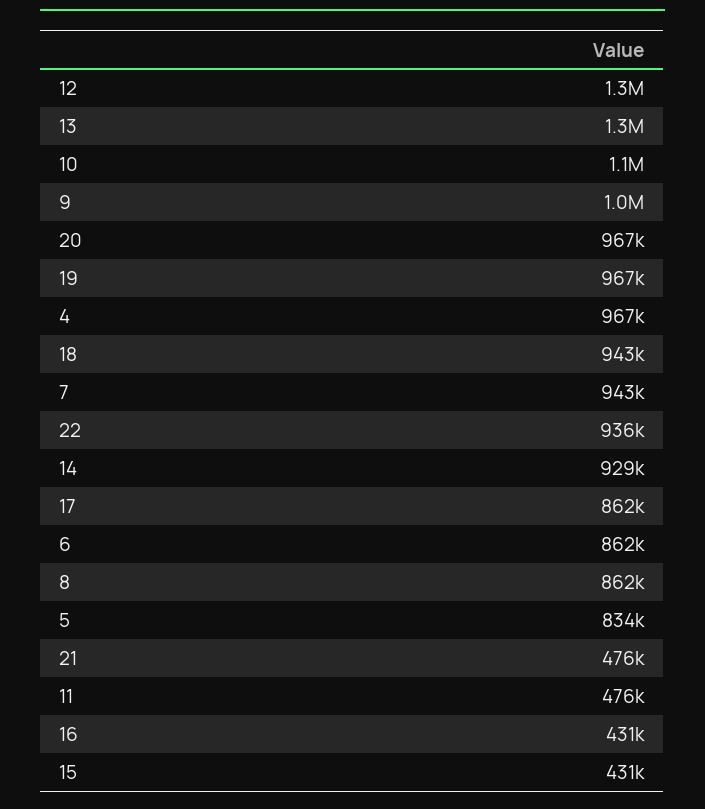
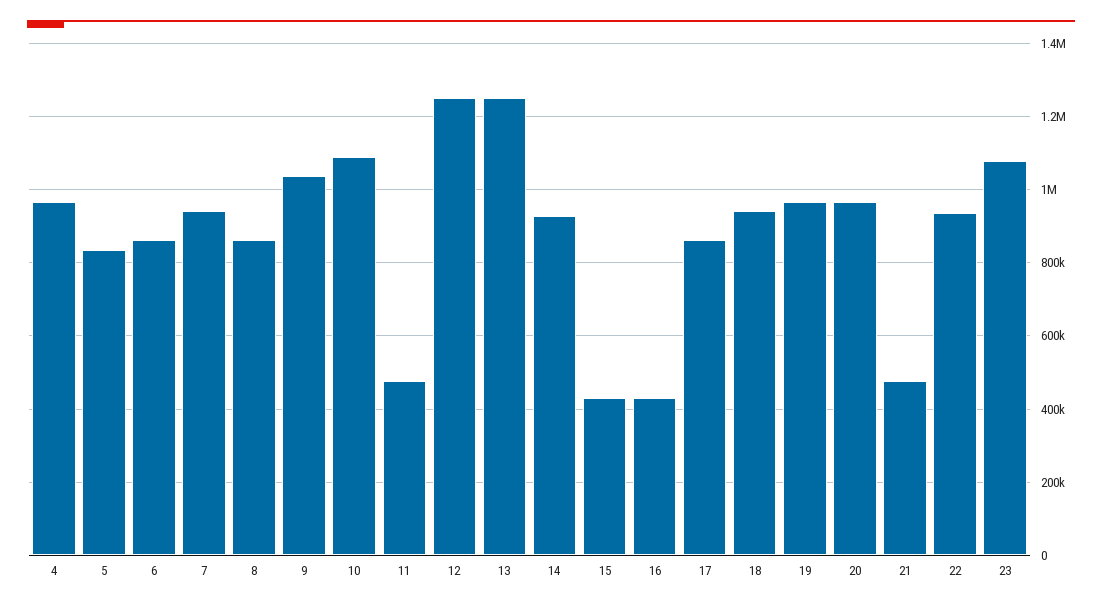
  {
    "12": 1300000,
    "13": 1300000,
    "10": 1100000,
    "9": 1000000,
    "20": 967000,
    "19": 967000,
    "4": 967000,
    "18": 943000,
    "7": 943000,
    "22": 936000,
    "14": 929000,
    "17": 862000,
    "6": 862000,
    "8": 862000,
    "5": 834000,
    "21": 476000,
    "11": 476000,
    "16": 431000,
-   "15": 431000
+   "15": 431000,
+   "23": 1080000
  }

